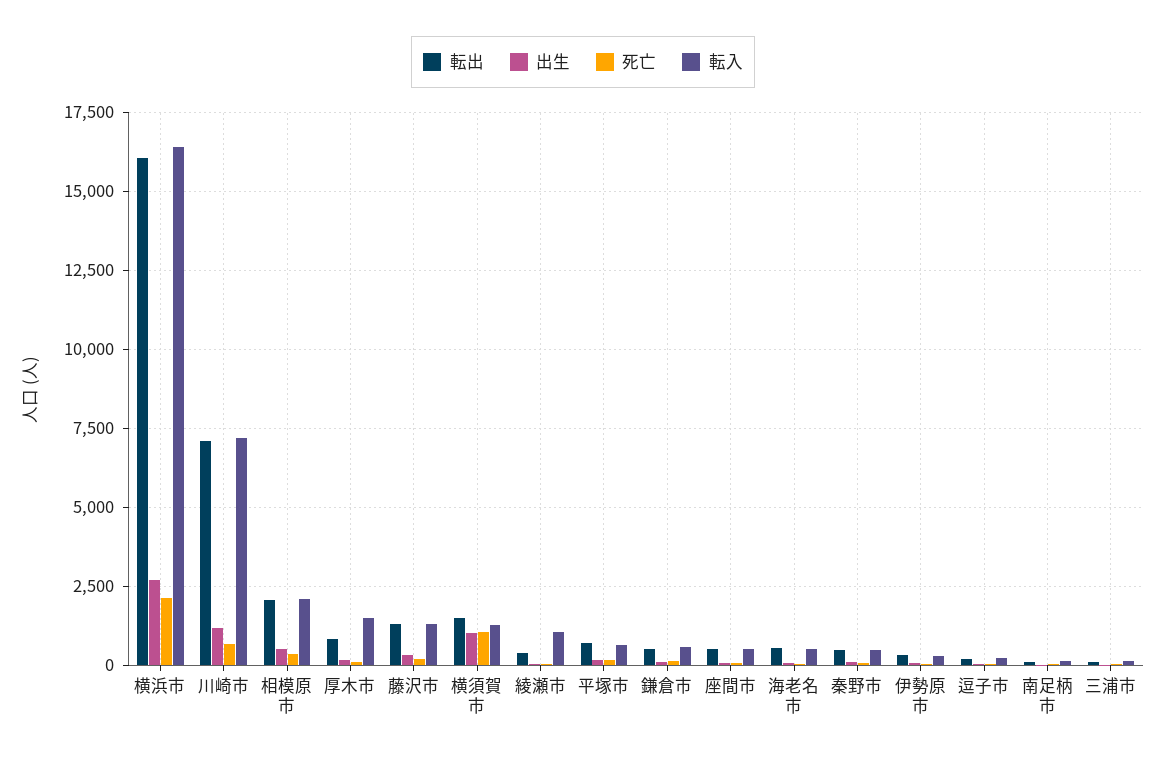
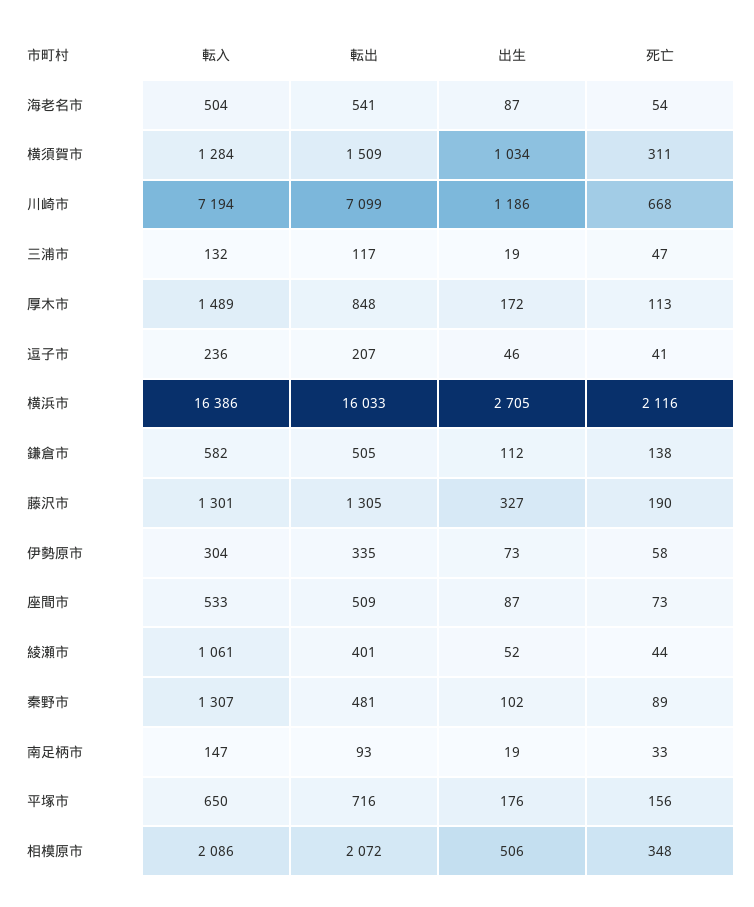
  {
    "転出": {
      "横浜市": 16033,
      "川崎市": 7099,
      "相模原市": 2072,
      "厚木市": 848,
      "藤沢市": 1305,
      "横須賀市": 1509,
      "綾瀬市": 401,
      "平塚市": 716,
      "鎌倉市": 505,
      "座間市": 509,
      "海老名市": 541,
      "秦野市": 481,
      "伊勢原市": 335,
      "逗子市": 207,
      "南足柄市": 93,
      "三浦市": 117
    },
    "出生": {
      "横浜市": 2705,
      "川崎市": 1186,
      "相模原市": 506,
      "厚木市": 172,
      "藤沢市": 327,
      "横須賀市": 1034,
      "綾瀬市": 52,
      "平塚市": 176,
      "鎌倉市": 112,
      "座間市": 87,
      "海老名市": 87,
      "秦野市": 102,
      "伊勢原市": 73,
      "逗子市": 46,
      "南足柄市": 19,
      "三浦市": 19
    },
    "死亡": {
      "横浜市": 2116,
      "川崎市": 668,
      "相模原市": 348,
      "厚木市": 113,
      "藤沢市": 190,
-     "横須賀市": 1000,
+     "横須賀市": 311,
      "綾瀬市": 44,
      "平塚市": 156,
      "鎌倉市": 138,
      "座間市": 73,
      "海老名市": 54,
      "秦野市": 89,
      "伊勢原市": 58,
      "逗子市": 41,
      "南足柄市": 33,
      "三浦市": 47
    },
    "転入": {
      "横浜市": 16386,
      "川崎市": 7194,
      "相模原市": 2086,
      "厚木市": 1489,
      "藤沢市": 1301,
      "横須賀市": 1284,
      "綾瀬市": 1061,
      "平塚市": 650,
      "鎌倉市": 582,
      "座間市": 533,
      "海老名市": 504,
-     "秦野市": 500,
+     "秦野市": 1307,
      "伊勢原市": 304,
      "逗子市": 236,
      "南足柄市": 147,
      "三浦市": 132
    }
  }

